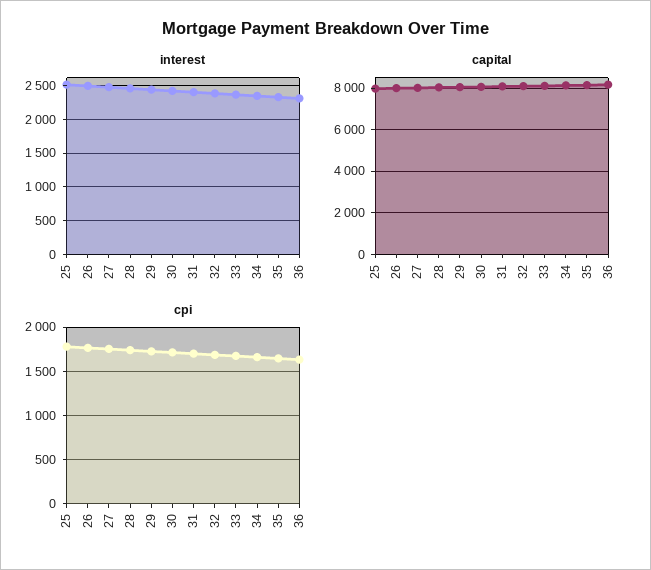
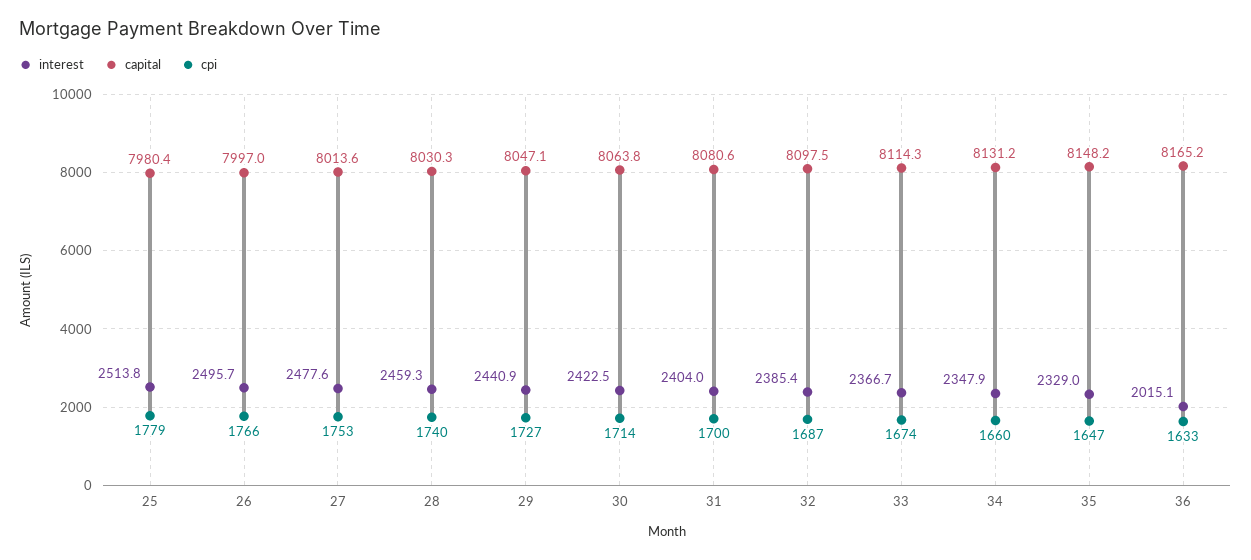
  {
    "interest": {
      "25": 2513.8,
      "26": 2495.7,
      "27": 2477.6,
      "28": 2459.3,
      "29": 2440.9,
      "30": 2422.5,
      "31": 2404,
      "32": 2385.4,
      "33": 2366.7,
      "34": 2347.9,
      "35": 2329,
-     "36": 2300
+     "36": 2015.1
    },
    "capital": {
      "25": 7980.4,
      "26": 7997,
      "27": 8013.6,
      "28": 8030.3,
      "29": 8047.1,
      "30": 8063.8,
      "31": 8080.6,
      "32": 8097.5,
      "33": 8114.3,
      "34": 8131.2,
      "35": 8148.2,
      "36": 8165.2
    },
    "cpi": {
      "25": 1779,
      "26": 1766,
      "27": 1753,
      "28": 1740,
      "29": 1727,
      "30": 1714,
      "31": 1700,
      "32": 1687,
      "33": 1674,
      "34": 1660,
      "35": 1647,
      "36": 1633
    }
  }

